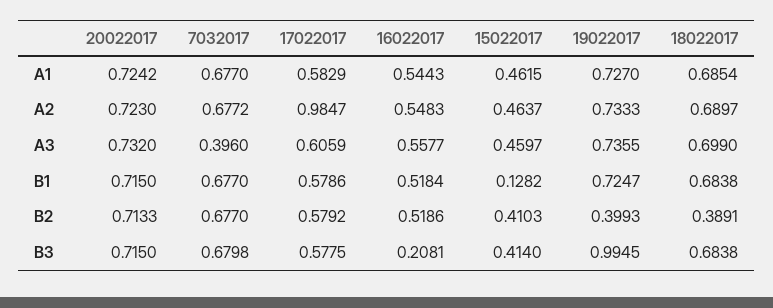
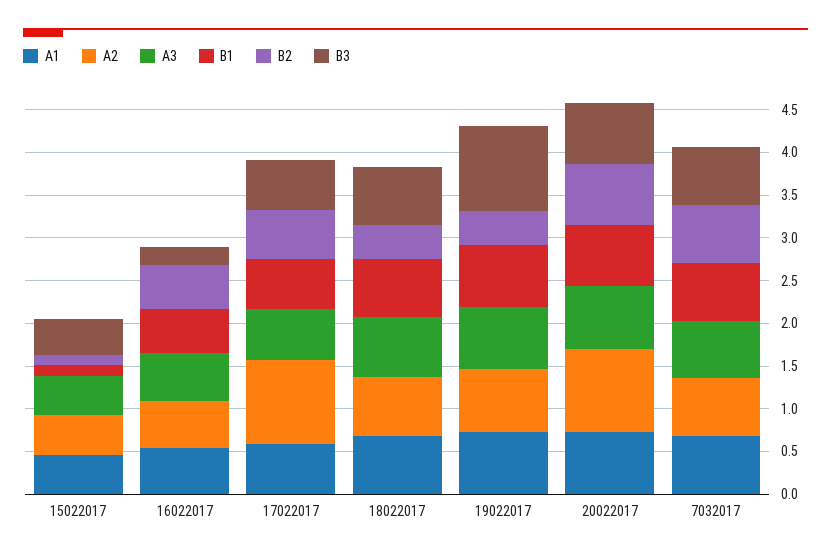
  {
    "A1": {
      "20022017": 0.7242,
      "7032017": 0.677,
      "17022017": 0.5829,
      "16022017": 0.5443,
      "15022017": 0.4615,
      "19022017": 0.727,
      "18022017": 0.6854
    },
    "A2": {
-     "20022017": 0.723,
+     "20022017": 1,
      "7032017": 0.6772,
      "17022017": 0.9847,
      "16022017": 0.5483,
      "15022017": 0.4637,
      "19022017": 0.7333,
      "18022017": 0.6897
    },
    "A3": {
      "20022017": 0.732,
-     "7032017": 0.396,
+     "7032017": 0.7,
      "17022017": 0.6059,
      "16022017": 0.5577,
      "15022017": 0.4597,
      "19022017": 0.7355,
      "18022017": 0.699
    },
    "B1": {
      "20022017": 0.715,
      "7032017": 0.677,
      "17022017": 0.5786,
      "16022017": 0.5184,
      "15022017": 0.1282,
      "19022017": 0.7247,
      "18022017": 0.6838
    },
    "B2": {
      "20022017": 0.7133,
      "7032017": 0.677,
      "17022017": 0.5792,
      "16022017": 0.5186,
-     "15022017": 0.4103,
+     "15022017": 0.1,
      "19022017": 0.3993,
      "18022017": 0.3891
    },
    "B3": {
      "20022017": 0.715,
      "7032017": 0.6798,
      "17022017": 0.5775,
      "16022017": 0.2081,
      "15022017": 0.414,
      "19022017": 0.9945,
      "18022017": 0.6838
    }
  }

